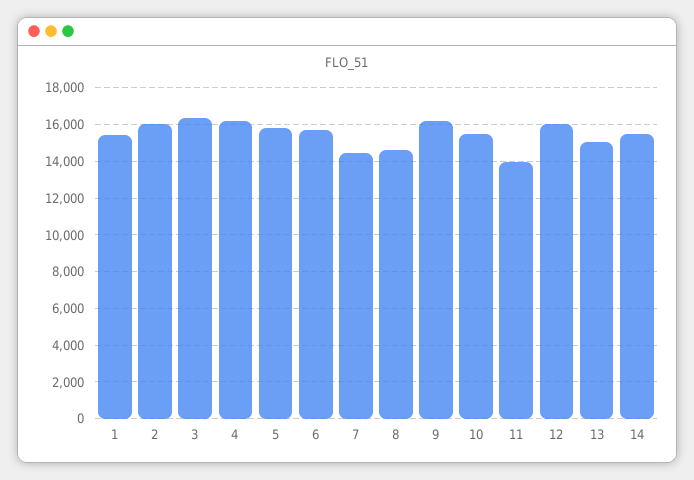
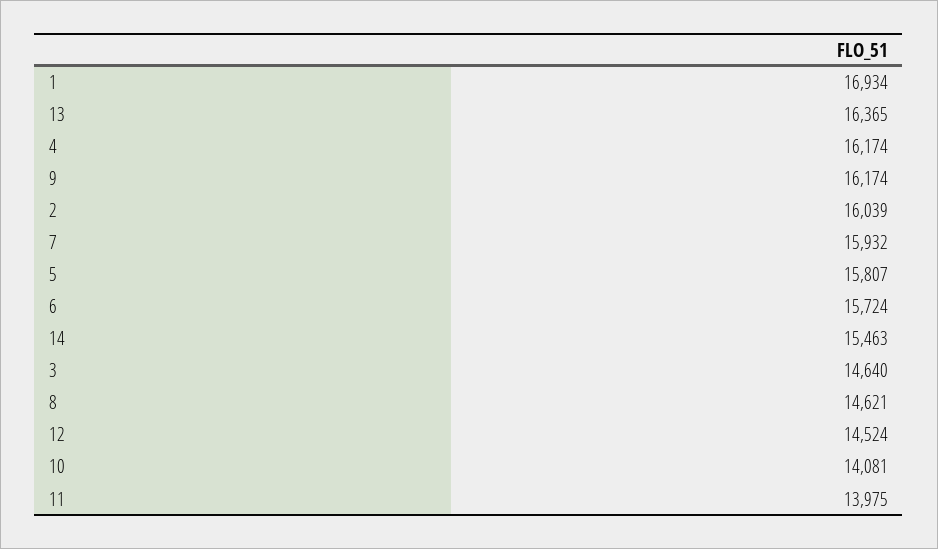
  {
-   "1": 15500,
+   "1": 16934,
    "2": 16039,
-   "3": 16500,
+   "3": 14640,
    "4": 16174,
    "5": 15807,
    "6": 15724,
-   "7": 14500,
+   "7": 15932,
    "8": 14621,
    "9": 16174,
-   "10": 15500,
+   "10": 14081,
    "11": 13975,
-   "12": 16000,
+   "12": 14524,
-   "13": 15000,
+   "13": 16365,
    "14": 15463
  }

